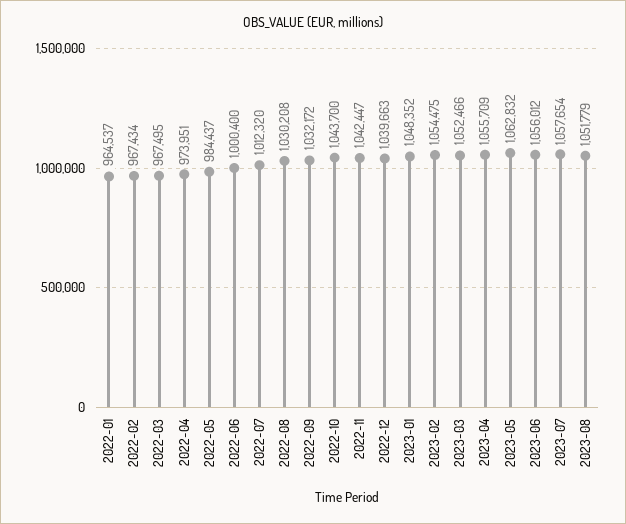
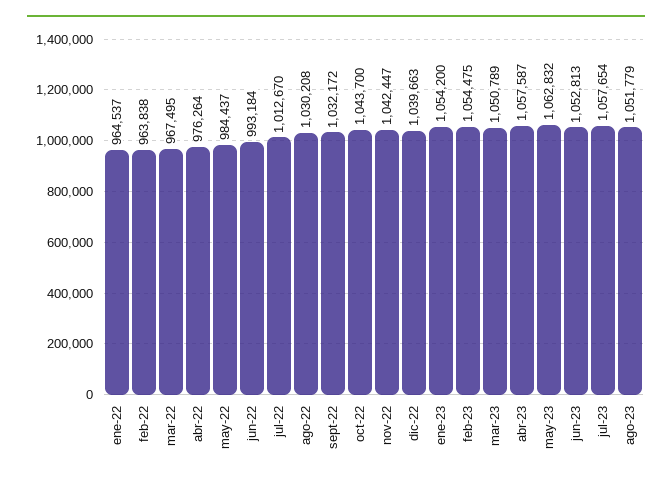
  {
    "2022-01": 964537,
-   "2022-02": 967434,
+   "2022-02": 963838,
    "2022-03": 967495,
-   "2022-04": 973951,
+   "2022-04": 976264,
    "2022-05": 984437,
-   "2022-06": 1000400,
+   "2022-06": 993184,
-   "2022-07": 1012320,
+   "2022-07": 1012670,
    "2022-08": 1030208,
    "2022-09": 1032172,
    "2022-10": 1043700,
    "2022-11": 1042447,
    "2022-12": 1039663,
-   "2023-01": 1048352,
+   "2023-01": 1054200,
    "2023-02": 1054475,
-   "2023-03": 1052466,
+   "2023-03": 1050789,
-   "2023-04": 1055709,
+   "2023-04": 1057587,
    "2023-05": 1062832,
-   "2023-06": 1056012,
+   "2023-06": 1052813,
    "2023-07": 1057654,
    "2023-08": 1051779
  }

